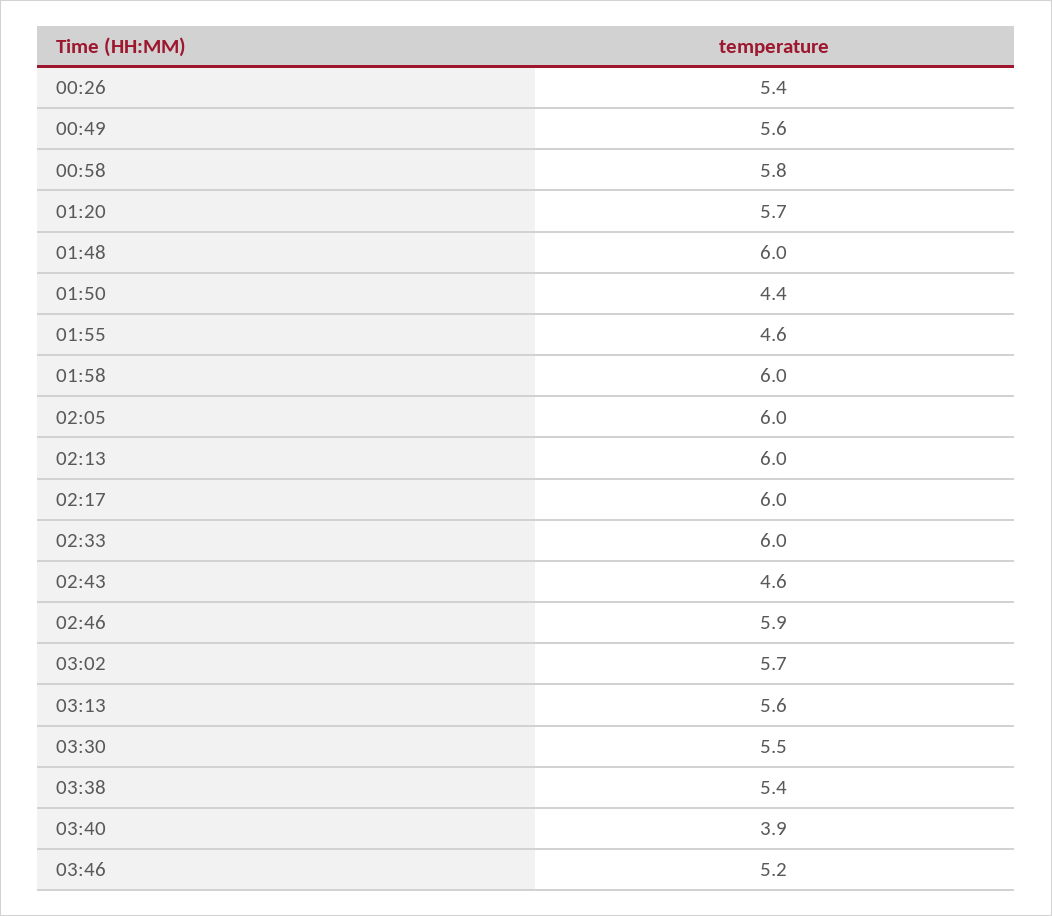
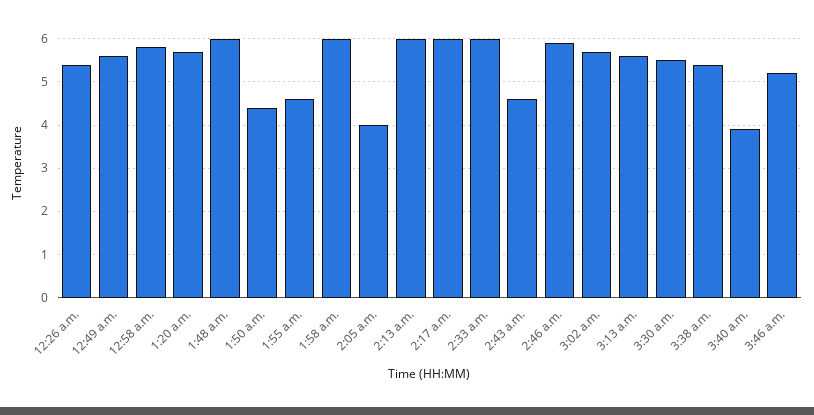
  {
    "00:26": 5.4,
    "00:49": 5.6,
    "00:58": 5.8,
    "01:20": 5.7,
    "01:48": 6,
    "01:50": 4.4,
    "01:55": 4.6,
    "01:58": 6,
-   "02:05": 6,
+   "02:05": 4,
    "02:13": 6,
    "02:17": 6,
    "02:33": 6,
    "02:43": 4.6,
    "02:46": 5.9,
    "03:02": 5.7,
    "03:13": 5.6,
    "03:30": 5.5,
    "03:38": 5.4,
    "03:40": 3.9,
    "03:46": 5.2
  }

